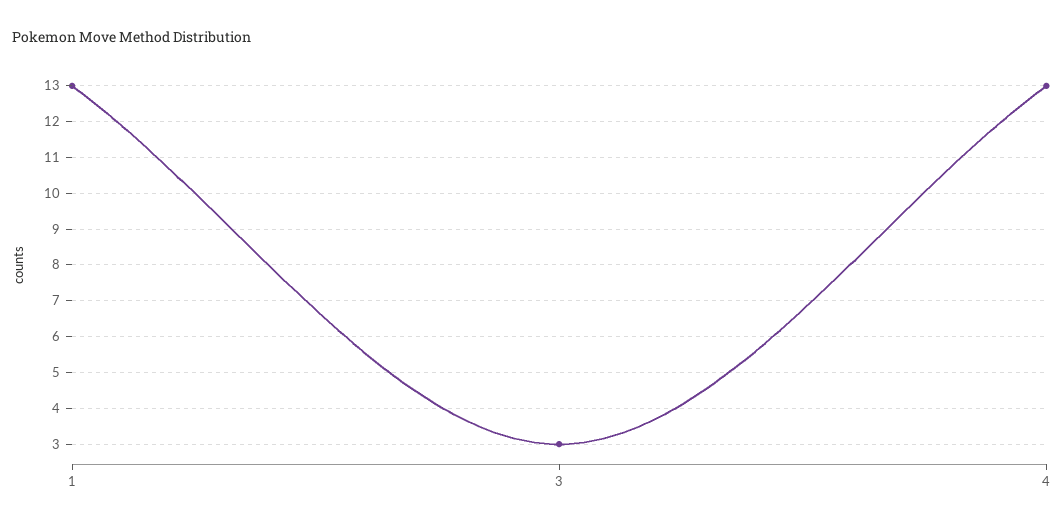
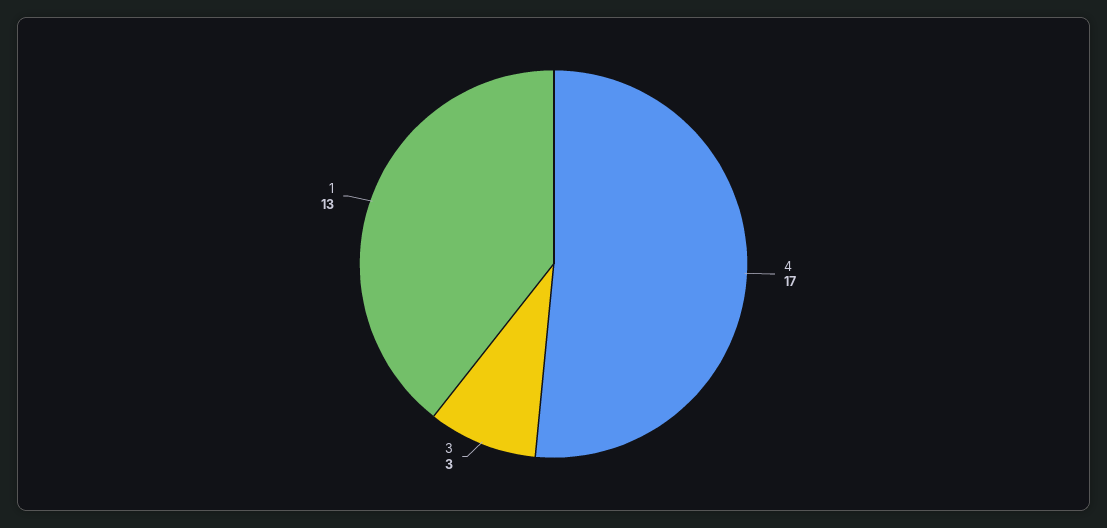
  {
    "1": 13,
    "3": 3,
-   "4": 13
+   "4": 17
  }

